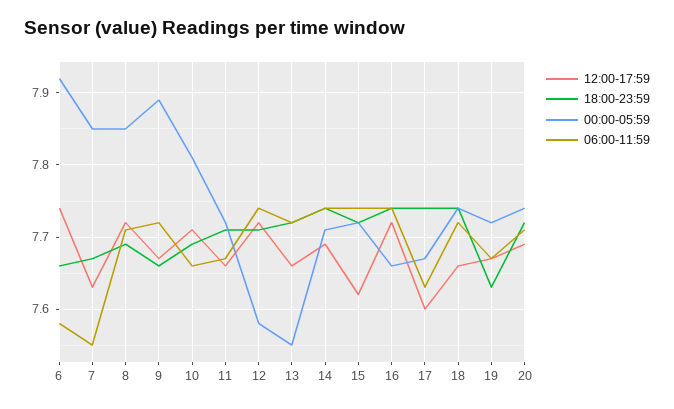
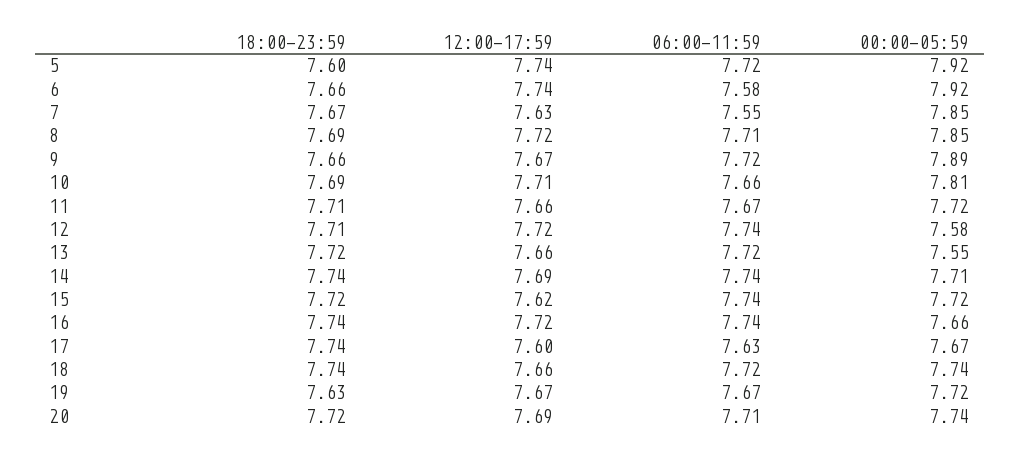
  {
    "12:00-17:59": {
      "6": 7.74,
      "7": 7.63,
      "8": 7.72,
      "9": 7.67,
      "10": 7.71,
      "11": 7.66,
      "12": 7.72,
      "13": 7.66,
      "14": 7.69,
      "15": 7.62,
      "16": 7.72,
      "17": 7.6,
      "18": 7.66,
      "19": 7.67,
-     "20": 7.69
+     "20": 7.69,
+     "5": 7.74
    },
    "18:00-23:59": {
      "6": 7.66,
      "7": 7.67,
      "8": 7.69,
      "9": 7.66,
      "10": 7.69,
      "11": 7.71,
      "12": 7.71,
      "13": 7.72,
      "14": 7.74,
      "15": 7.72,
      "16": 7.74,
      "17": 7.74,
      "18": 7.74,
      "19": 7.63,
-     "20": 7.72
+     "20": 7.72,
+     "5": 7.6
    },
    "00:00-05:59": {
      "6": 7.92,
      "7": 7.85,
      "8": 7.85,
      "9": 7.89,
      "10": 7.81,
      "11": 7.72,
      "12": 7.58,
      "13": 7.55,
      "14": 7.71,
      "15": 7.72,
      "16": 7.66,
      "17": 7.67,
      "18": 7.74,
      "19": 7.72,
-     "20": 7.74
+     "20": 7.74,
+     "5": 7.92
    },
    "06:00-11:59": {
      "6": 7.58,
      "7": 7.55,
      "8": 7.71,
      "9": 7.72,
      "10": 7.66,
      "11": 7.67,
      "12": 7.74,
      "13": 7.72,
      "14": 7.74,
      "15": 7.74,
      "16": 7.74,
      "17": 7.63,
      "18": 7.72,
      "19": 7.67,
-     "20": 7.71
+     "20": 7.71,
+     "5": 7.72
    }
  }

